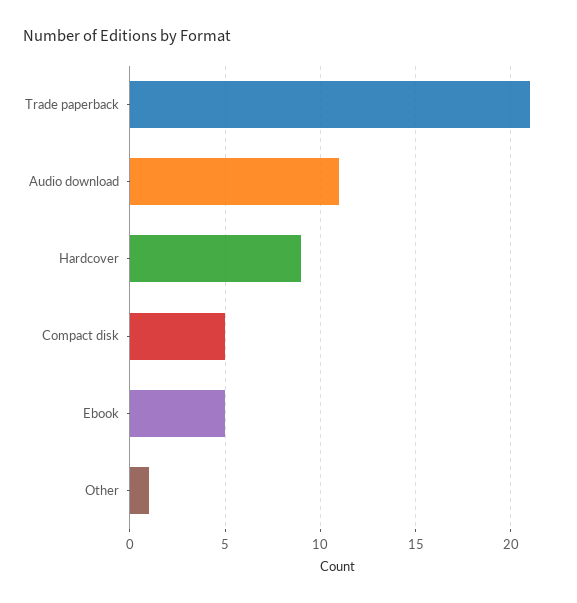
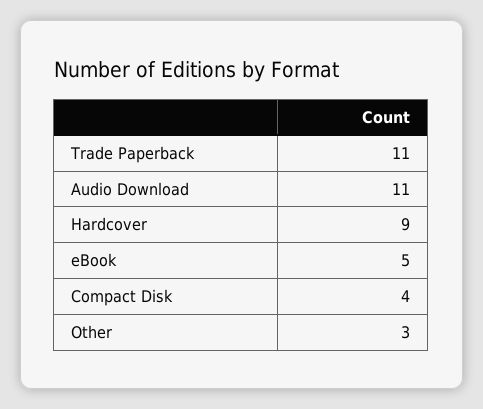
  {
-   "Trade paperback": 21,
+   "Trade paperback": 11,
    "Audio download": 11,
    "Hardcover": 9,
-   "Compact disk": 5,
+   "Compact disk": 4,
    "Ebook": 5,
-   "Other": 1
+   "Other": 3
  }

